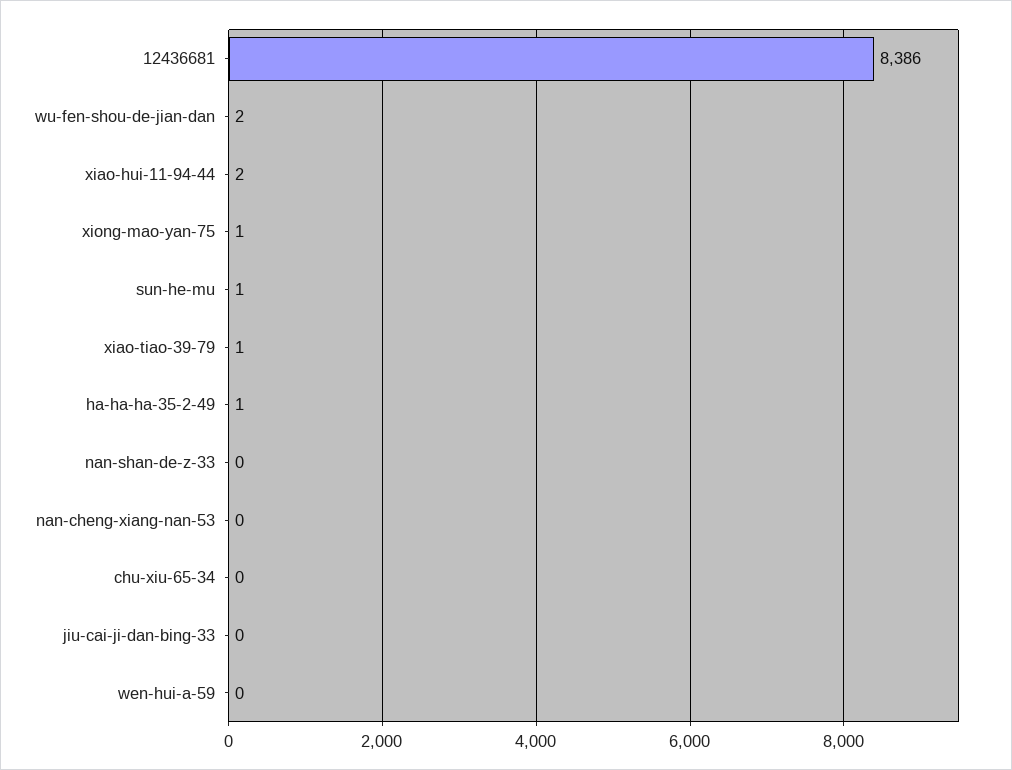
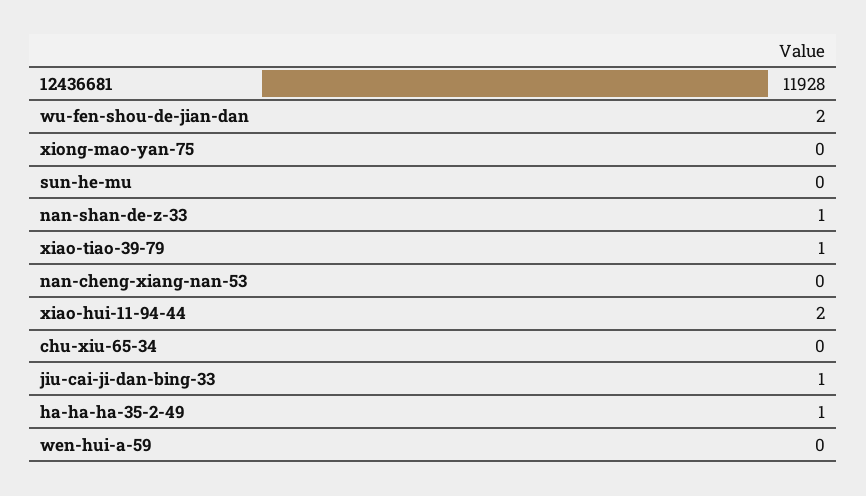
  {
-   "12436681": 8386,
+   "12436681": 11928,
    "wu-fen-shou-de-jian-dan": 2,
    "xiao-hui-11-94-44": 2,
-   "xiong-mao-yan-75": 1,
+   "xiong-mao-yan-75": 0,
-   "sun-he-mu": 1,
+   "sun-he-mu": 0,
    "xiao-tiao-39-79": 1,
    "ha-ha-ha-35-2-49": 1,
-   "nan-shan-de-z-33": 0,
+   "nan-shan-de-z-33": 1,
    "nan-cheng-xiang-nan-53": 0,
    "chu-xiu-65-34": 0,
-   "jiu-cai-ji-dan-bing-33": 0,
+   "jiu-cai-ji-dan-bing-33": 1,
    "wen-hui-a-59": 0
  }

